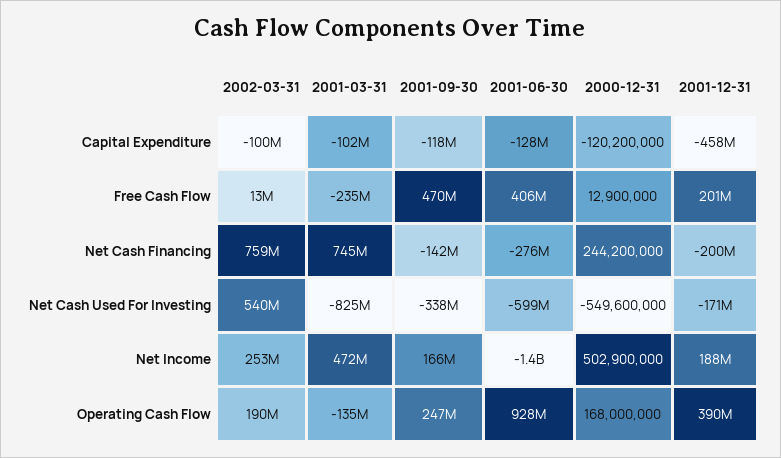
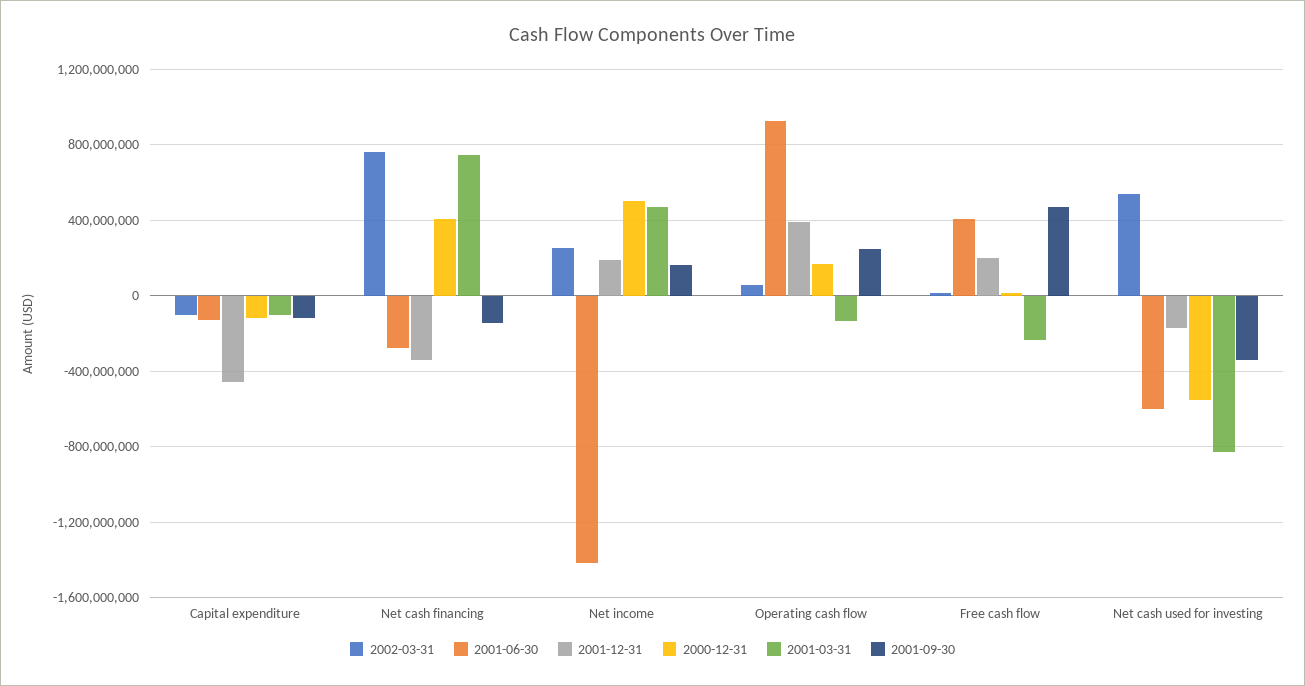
  {
    "2002-03-31": {
      "Capital Expenditure": -100000000,
      "Free Cash Flow": 13000000,
      "Net Cash Financing": 759000000,
      "Net Cash Used For Investing": 540000000,
      "Net Income": 253000000,
-     "Operating Cash Flow": 190000000
+     "Operating Cash Flow": 50000000
    },
    "2001-03-31": {
      "Capital Expenditure": -102000000,
      "Free Cash Flow": -235000000,
      "Net Cash Financing": 745000000,
      "Net Cash Used For Investing": -825000000,
      "Net Income": 472000000,
      "Operating Cash Flow": -135000000
    },
    "2001-09-30": {
      "Capital Expenditure": -118000000,
      "Free Cash Flow": 470000000,
      "Net Cash Financing": -142000000,
      "Net Cash Used For Investing": -338000000,
      "Net Income": 166000000,
      "Operating Cash Flow": 247000000
    },
    "2001-06-30": {
      "Capital Expenditure": -128000000,
      "Free Cash Flow": 406000000,
      "Net Cash Financing": -276000000,
      "Net Cash Used For Investing": -599000000,
      "Net Income": -1400000000,
      "Operating Cash Flow": 928000000
    },
    "2000-12-31": {
      "Capital Expenditure": -120200000,
      "Free Cash Flow": 12900000,
-     "Net Cash Financing": 244200000,
+     "Net Cash Financing": 400000000,
      "Net Cash Used For Investing": -549600000,
      "Net Income": 502900000,
      "Operating Cash Flow": 168000000
    },
    "2001-12-31": {
      "Capital Expenditure": -458000000,
      "Free Cash Flow": 201000000,
-     "Net Cash Financing": -200000000,
+     "Net Cash Financing": -350000000,
      "Net Cash Used For Investing": -171000000,
      "Net Income": 188000000,
      "Operating Cash Flow": 390000000
    }
  }

